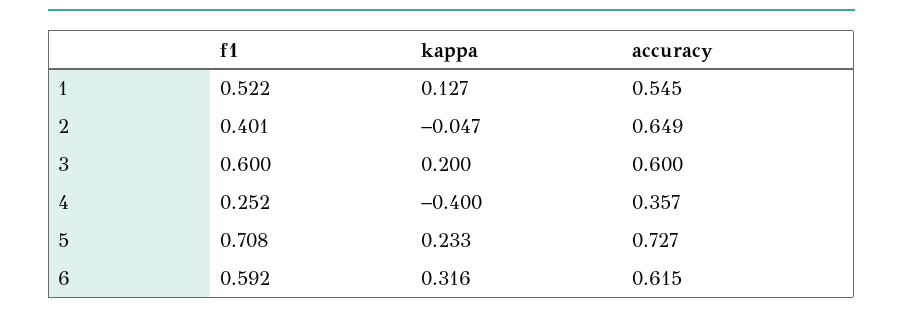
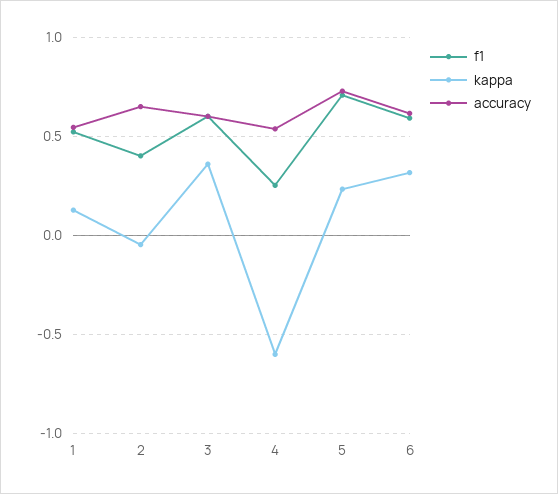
  {
    "f1": {
      "1": 0.522,
      "2": 0.401,
      "3": 0.6,
      "4": 0.252,
      "5": 0.708,
      "6": 0.592
    },
    "kappa": {
      "1": 0.127,
      "2": -0.047,
-     "3": 0.2,
+     "3": 0.35,
-     "4": -0.4,
+     "4": -0.6,
      "5": 0.233,
      "6": 0.316
    },
    "accuracy": {
      "1": 0.545,
      "2": 0.649,
      "3": 0.6,
-     "4": 0.357,
+     "4": 0.55,
      "5": 0.727,
      "6": 0.615
    }
  }

